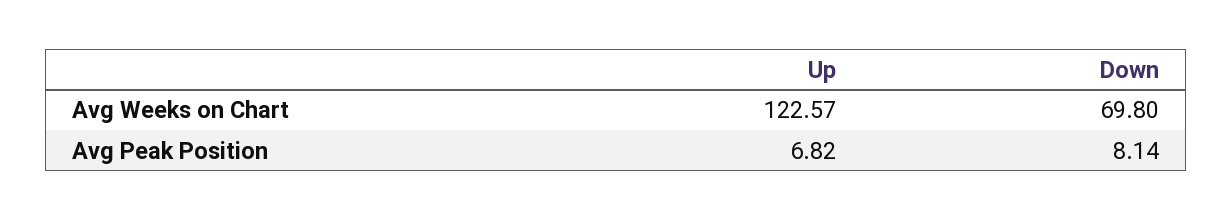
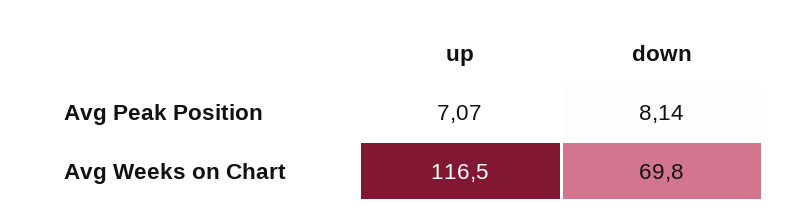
  {
    "Up": {
-     "Avg Weeks on Chart": 122.57,
+     "Avg Weeks on Chart": 116.5,
-     "Avg Peak Position": 6.82
+     "Avg Peak Position": 7.07
    },
    "Down": {
      "Avg Weeks on Chart": 69.8,
      "Avg Peak Position": 8.14
    }
  }

